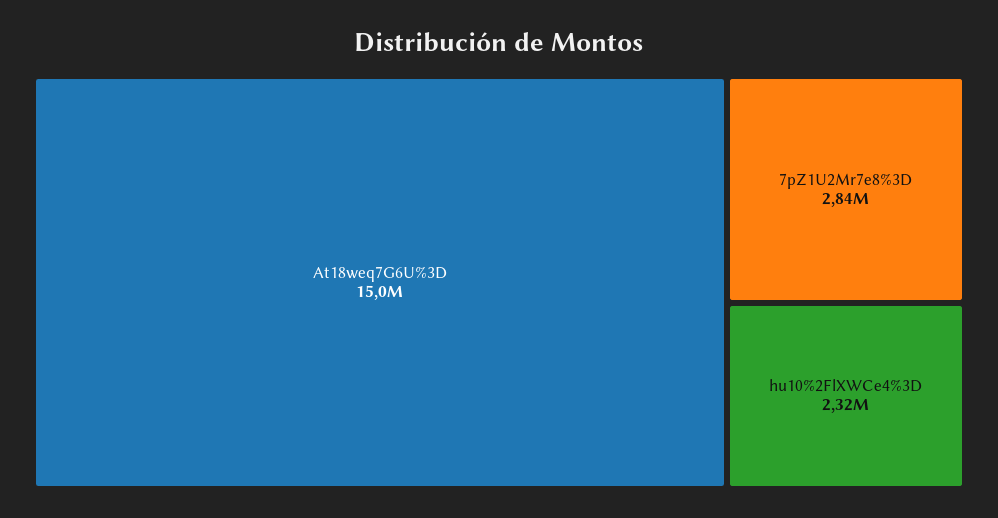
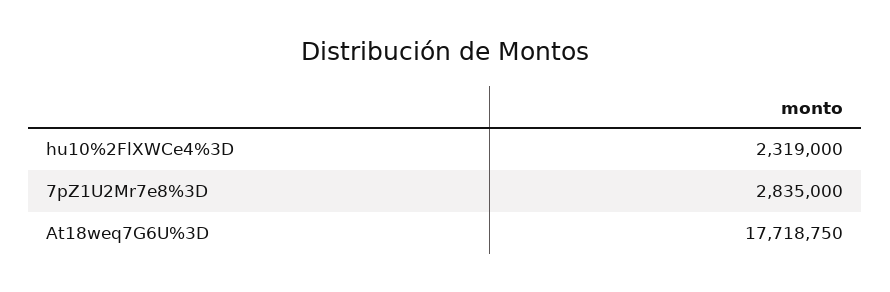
  {
-   "At18weq7G6U%3D": 15000000,
+   "At18weq7G6U%3D": 17718750,
    "7pZ1U2Mr7e8%3D": 2835000,
    "hu10%2FlXWCe4%3D": 2319000
  }

